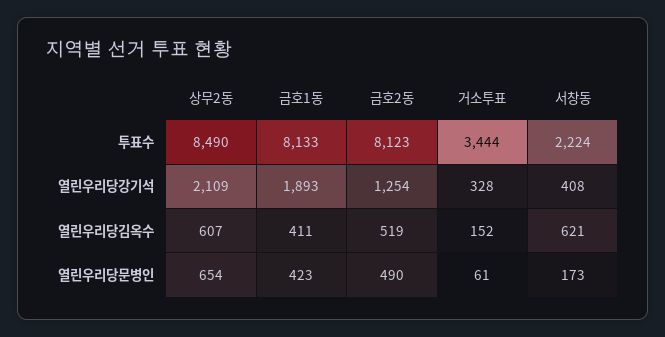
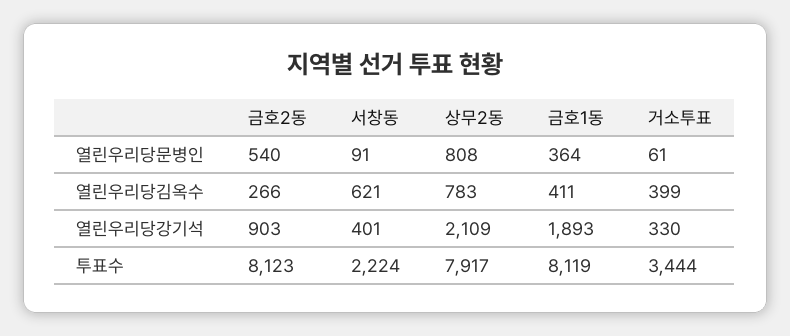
  {
    "상무2동": {
-     "투표수": 8490,
+     "투표수": 7917,
      "열린우리당강기석": 2109,
-     "열린우리당김옥수": 607,
+     "열린우리당김옥수": 783,
-     "열린우리당문병인": 654
+     "열린우리당문병인": 808
    },
    "금호1동": {
-     "투표수": 8133,
+     "투표수": 8119,
      "열린우리당강기석": 1893,
      "열린우리당김옥수": 411,
-     "열린우리당문병인": 423
+     "열린우리당문병인": 364
    },
    "금호2동": {
      "투표수": 8123,
-     "열린우리당강기석": 1254,
+     "열린우리당강기석": 903,
-     "열린우리당김옥수": 519,
+     "열린우리당김옥수": 266,
-     "열린우리당문병인": 490
+     "열린우리당문병인": 540
    },
    "거소투표": {
      "투표수": 3444,
-     "열린우리당강기석": 328,
+     "열린우리당강기석": 330,
-     "열린우리당김옥수": 152,
+     "열린우리당김옥수": 399,
      "열린우리당문병인": 61
    },
    "서창동": {
      "투표수": 2224,
-     "열린우리당강기석": 408,
+     "열린우리당강기석": 401,
      "열린우리당김옥수": 621,
-     "열린우리당문병인": 173
+     "열린우리당문병인": 91
    }
  }

